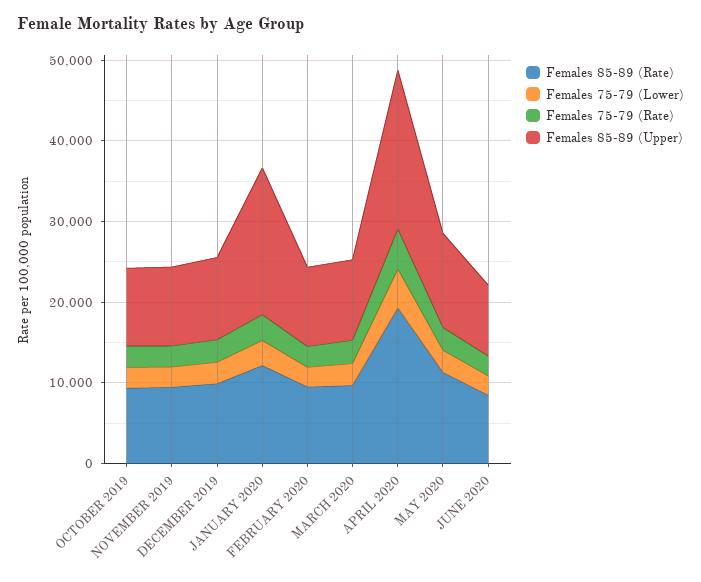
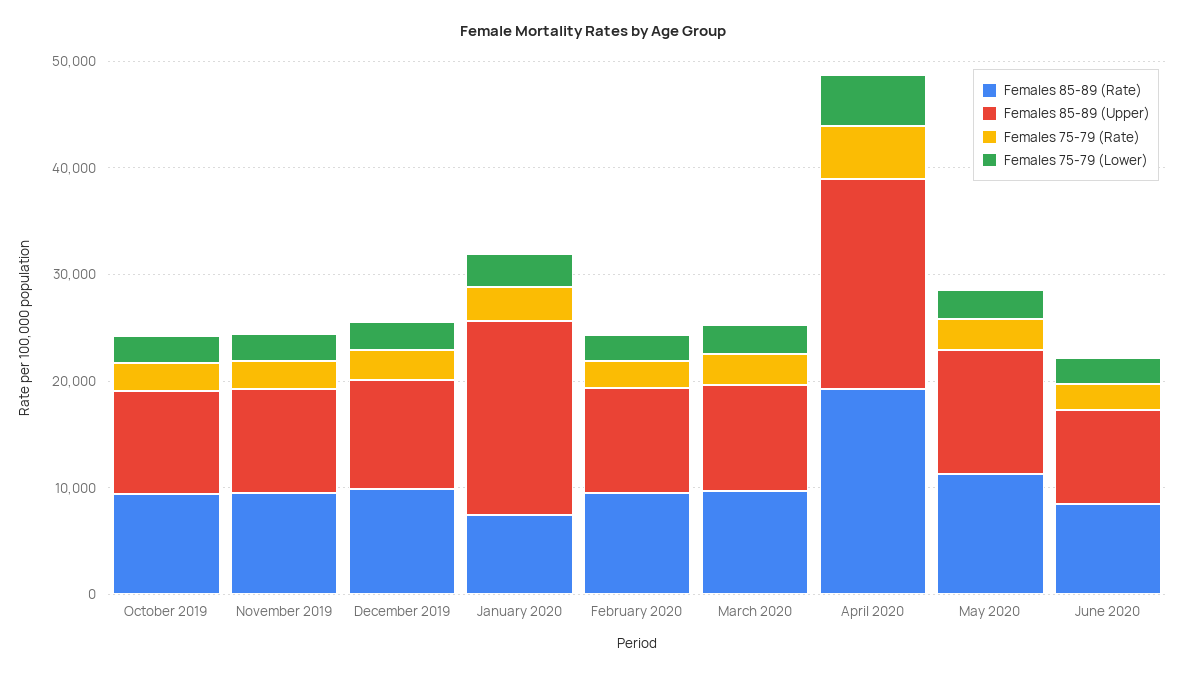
  {
    "Females 85-89 (Rate)": {
      "OCTOBER 2019": 10000,
      "NOVEMBER 2019": 10000,
      "DECEMBER 2019": 10000,
-     "JANUARY 2020": 12000,
+     "JANUARY 2020": 8000,
      "FEBRUARY 2020": 10000,
      "MARCH 2020": 10000,
      "APRIL 2020": 20000,
      "MAY 2020": 12000,
      "JUNE 2020": 8000
    },
    "Females 75-79 (Lower)": {
      "OCTOBER 2019": 2000,
      "NOVEMBER 2019": 2000,
      "DECEMBER 2019": 2000,
      "JANUARY 2020": 4000,
      "FEBRUARY 2020": 2000,
      "MARCH 2020": 2000,
      "APRIL 2020": 4000,
      "MAY 2020": 2000,
      "JUNE 2020": 2000
    },
    "Females 75-79 (Rate)": {
      "OCTOBER 2019": 2000,
      "NOVEMBER 2019": 2000,
      "DECEMBER 2019": 2000,
      "JANUARY 2020": 4000,
      "FEBRUARY 2020": 2000,
      "MARCH 2020": 2000,
      "APRIL 2020": 4000,
      "MAY 2020": 2000,
      "JUNE 2020": 2000
    },
    "Females 85-89 (Upper)": {
      "OCTOBER 2019": 10000,
      "NOVEMBER 2019": 10000,
      "DECEMBER 2019": 10000,
      "JANUARY 2020": 18000,
      "FEBRUARY 2020": 10000,
      "MARCH 2020": 10000,
      "APRIL 2020": 20000,
      "MAY 2020": 12000,
      "JUNE 2020": 8000
    }
  }

